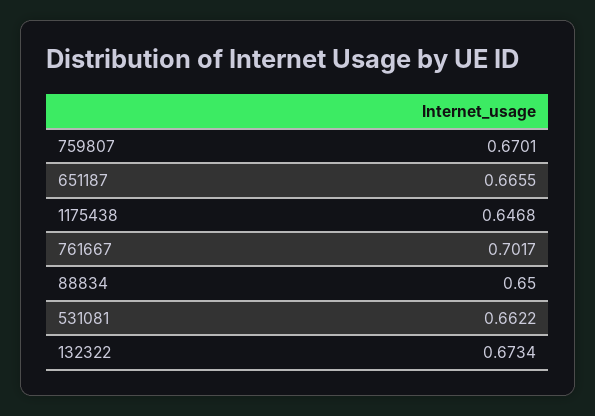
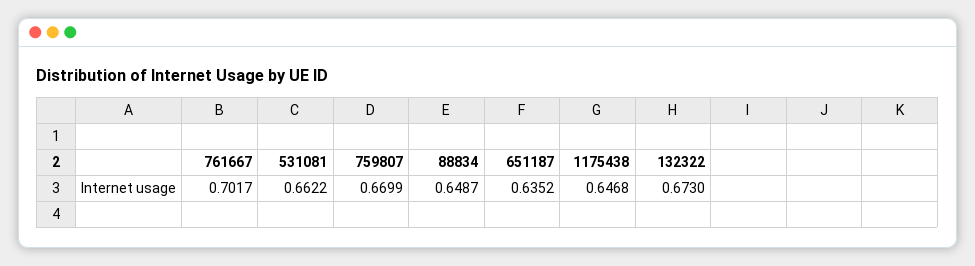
  {
-   "759807": 0.6701,
+   "759807": 0.6699,
-   "651187": 0.6655,
+   "651187": 0.6352,
    "1175438": 0.6468,
    "761667": 0.7017,
-   "88834": 0.65,
+   "88834": 0.6487,
    "531081": 0.6622,
-   "132322": 0.6734
+   "132322": 0.673
  }

